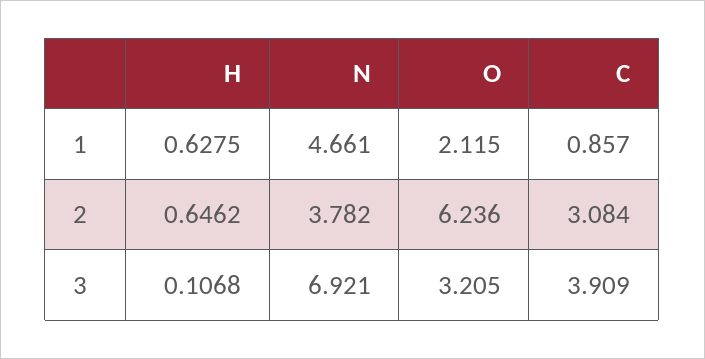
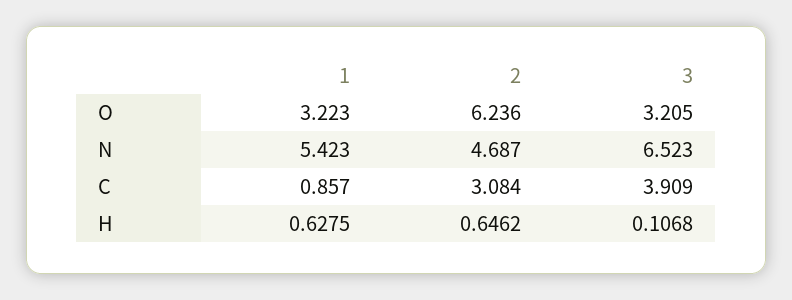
  {
    "H": {
      "1": 0.6275,
      "2": 0.6462,
      "3": 0.1068
    },
    "N": {
-     "1": 4.661,
+     "1": 5.423,
-     "2": 3.782,
+     "2": 4.687,
-     "3": 6.921
+     "3": 6.523
    },
    "O": {
-     "1": 2.115,
+     "1": 3.223,
      "2": 6.236,
      "3": 3.205
    },
    "C": {
      "1": 0.857,
      "2": 3.084,
      "3": 3.909
    }
  }

